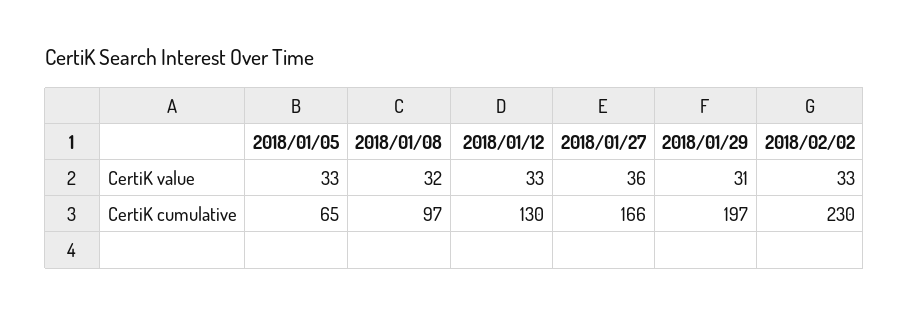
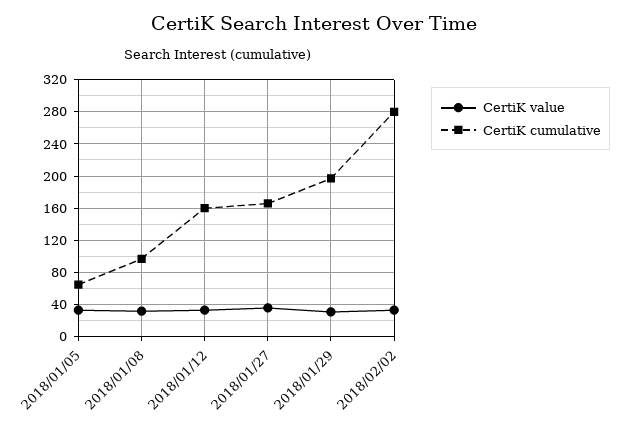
  {
    "CertiK value": {
      "2018/01/05": 33,
      "2018/01/08": 32,
      "2018/01/12": 33,
      "2018/01/27": 36,
      "2018/01/29": 31,
      "2018/02/02": 33
    },
    "CertiK cumulative": {
      "2018/01/05": 65,
      "2018/01/08": 97,
-     "2018/01/12": 130,
+     "2018/01/12": 160,
      "2018/01/27": 166,
      "2018/01/29": 197,
-     "2018/02/02": 230
+     "2018/02/02": 280
    }
  }

